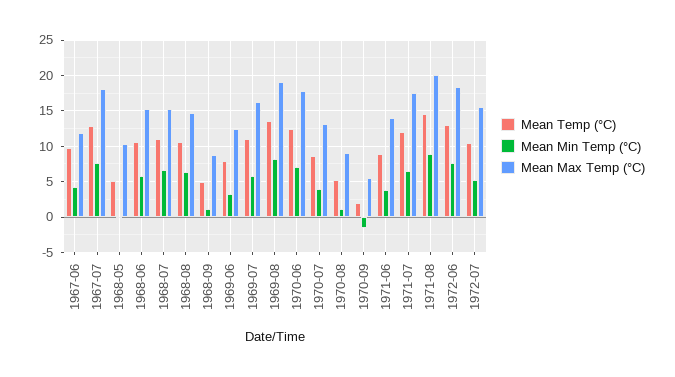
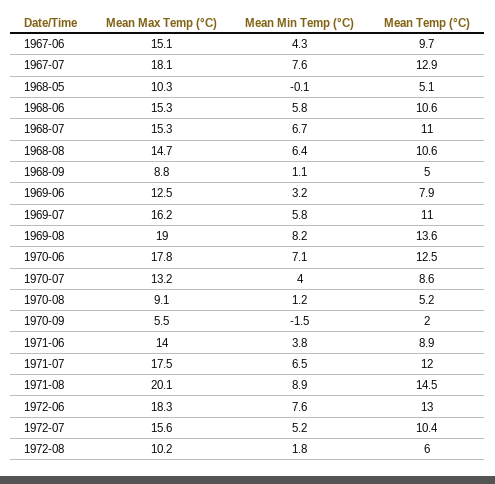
  {
    "Mean Temp (°C)": {
      "1967-06": 9.7,
      "1967-07": 12.9,
      "1968-05": 5.1,
      "1968-06": 10.6,
      "1968-07": 11,
      "1968-08": 10.6,
      "1968-09": 5,
      "1969-06": 7.9,
      "1969-07": 11,
      "1969-08": 13.6,
      "1970-06": 12.5,
      "1970-07": 8.6,
      "1970-08": 5.2,
      "1970-09": 2,
      "1971-06": 8.9,
      "1971-07": 12,
      "1971-08": 14.5,
      "1972-06": 13,
-     "1972-07": 10.4
+     "1972-07": 10.4,
+     "1972-08": 6
    },
    "Mean Min Temp (°C)": {
      "1967-06": 4.3,
      "1967-07": 7.6,
      "1968-05": -0.1,
      "1968-06": 5.8,
      "1968-07": 6.7,
      "1968-08": 6.4,
      "1968-09": 1.1,
      "1969-06": 3.2,
      "1969-07": 5.8,
      "1969-08": 8.2,
      "1970-06": 7.1,
      "1970-07": 4,
      "1970-08": 1.2,
      "1970-09": -1.5,
      "1971-06": 3.8,
      "1971-07": 6.5,
      "1971-08": 8.9,
      "1972-06": 7.6,
-     "1972-07": 5.2
+     "1972-07": 5.2,
+     "1972-08": 1.8
    },
    "Mean Max Temp (°C)": {
-     "1967-06": 12,
+     "1967-06": 15.1,
      "1967-07": 18.1,
      "1968-05": 10.3,
      "1968-06": 15.3,
      "1968-07": 15.3,
      "1968-08": 14.7,
      "1968-09": 8.8,
      "1969-06": 12.5,
      "1969-07": 16.2,
      "1969-08": 19,
      "1970-06": 17.8,
      "1970-07": 13.2,
      "1970-08": 9.1,
      "1970-09": 5.5,
      "1971-06": 14,
      "1971-07": 17.5,
      "1971-08": 20.1,
      "1972-06": 18.3,
-     "1972-07": 15.6
+     "1972-07": 15.6,
+     "1972-08": 10.2
    }
  }

